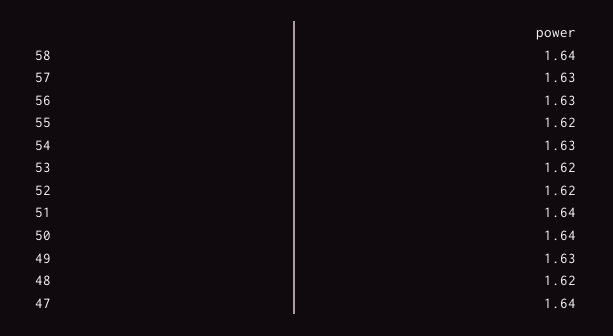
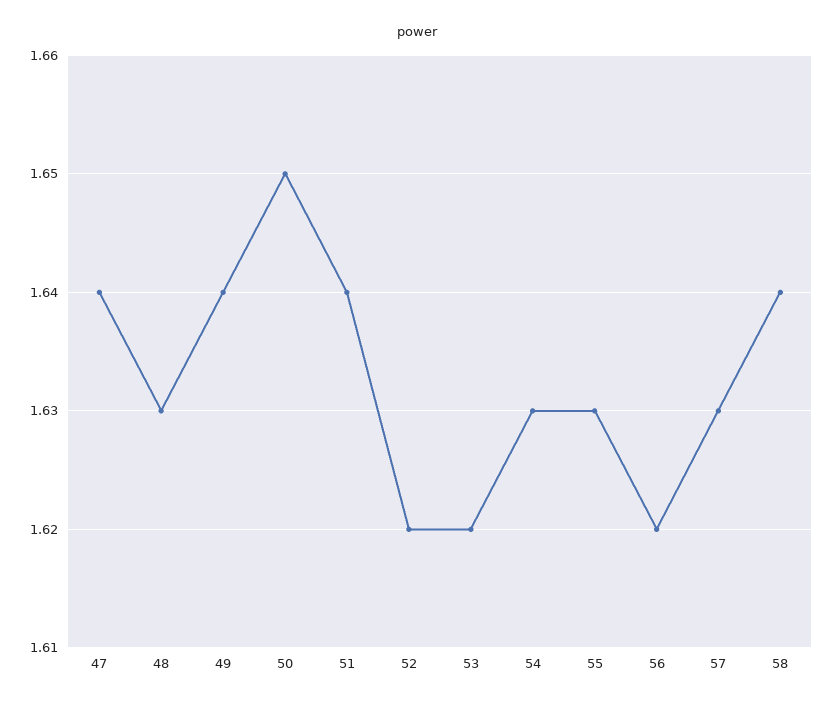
  {
    "58": 1.64,
    "57": 1.63,
-   "56": 1.63,
+   "56": 1.62,
-   "55": 1.62,
+   "55": 1.63,
    "54": 1.63,
    "53": 1.62,
    "52": 1.62,
    "51": 1.64,
-   "50": 1.64,
+   "50": 1.65,
-   "49": 1.63,
+   "49": 1.64,
-   "48": 1.62,
+   "48": 1.63,
    "47": 1.64
  }

